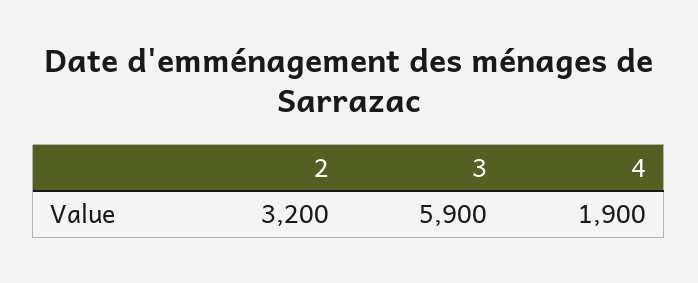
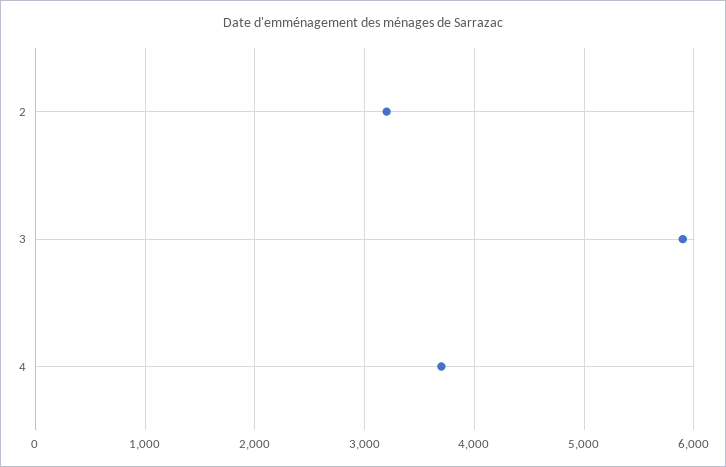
  {
    "2": 3200,
    "3": 5900,
-   "4": 1900
+   "4": 3700
  }

